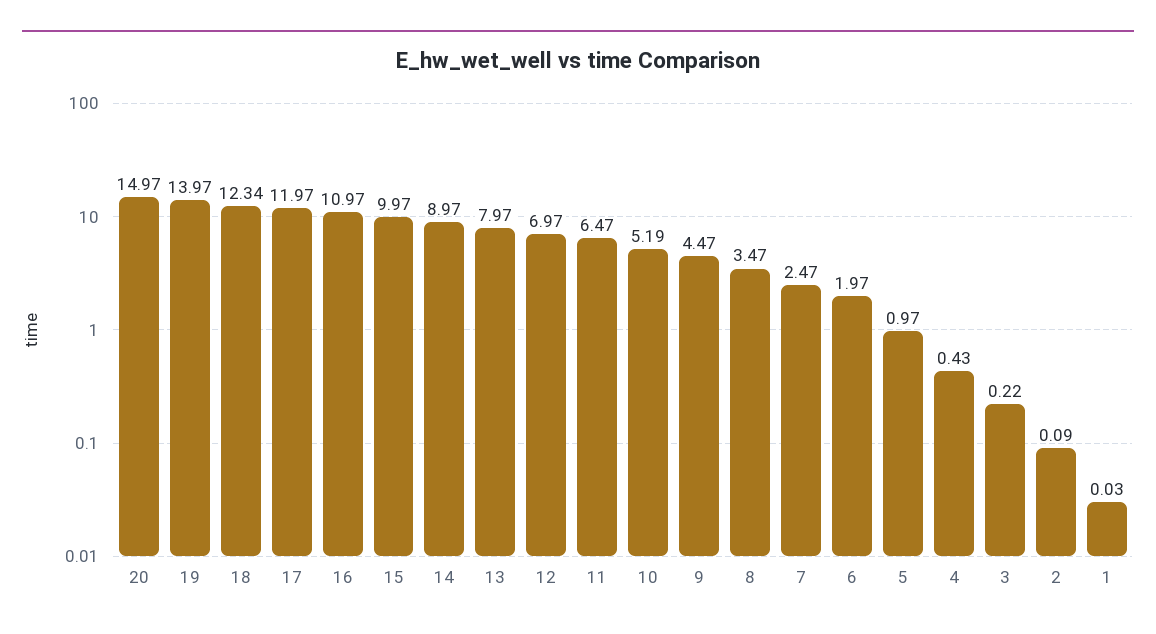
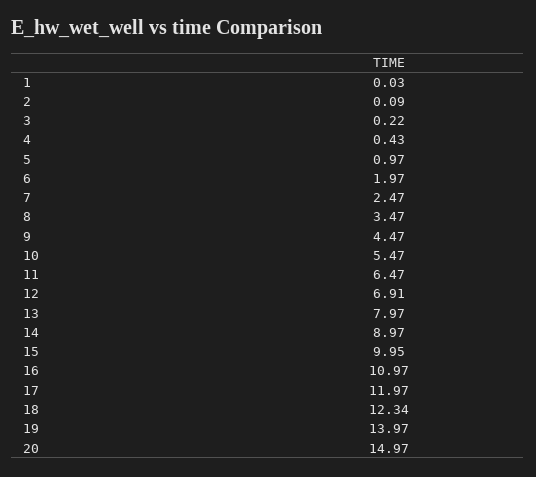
  {
    "20": 14.97,
    "19": 13.97,
    "18": 12.34,
    "17": 11.97,
    "16": 10.97,
-   "15": 9.97,
+   "15": 9.95,
    "14": 8.97,
    "13": 7.97,
-   "12": 6.97,
+   "12": 6.91,
    "11": 6.47,
-   "10": 5.19,
+   "10": 5.47,
    "9": 4.47,
    "8": 3.47,
    "7": 2.47,
    "6": 1.97,
    "5": 0.97,
    "4": 0.43,
    "3": 0.22,
    "2": 0.09,
    "1": 0.03
  }

